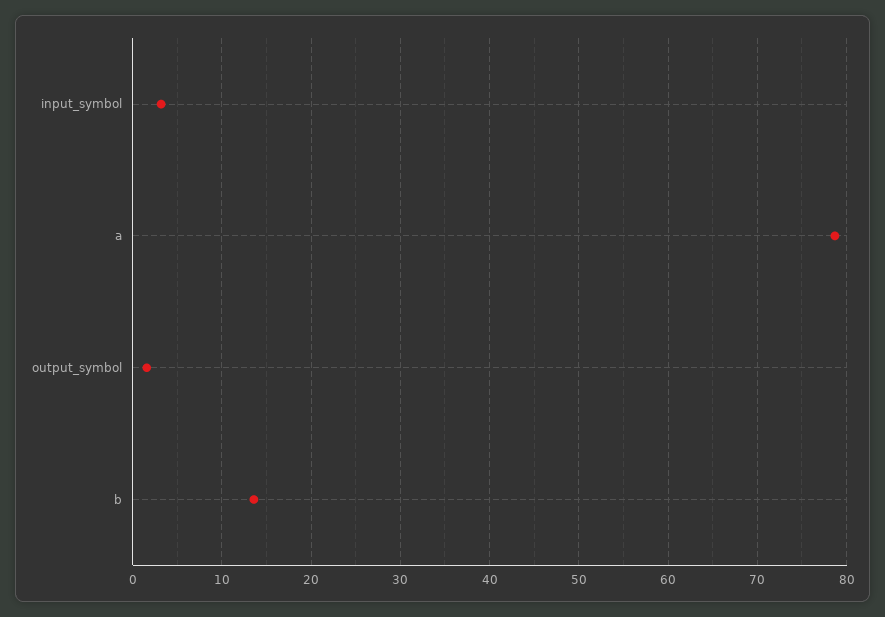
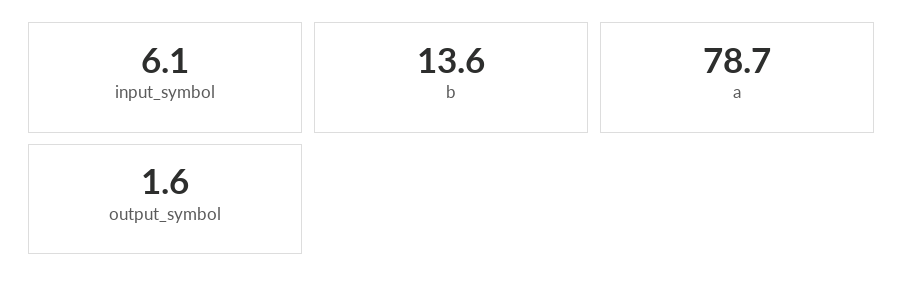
  {
-   "input_symbol": 3,
+   "input_symbol": 6.1,
    "a": 78.7,
    "output_symbol": 1.6,
    "b": 13.6
  }

